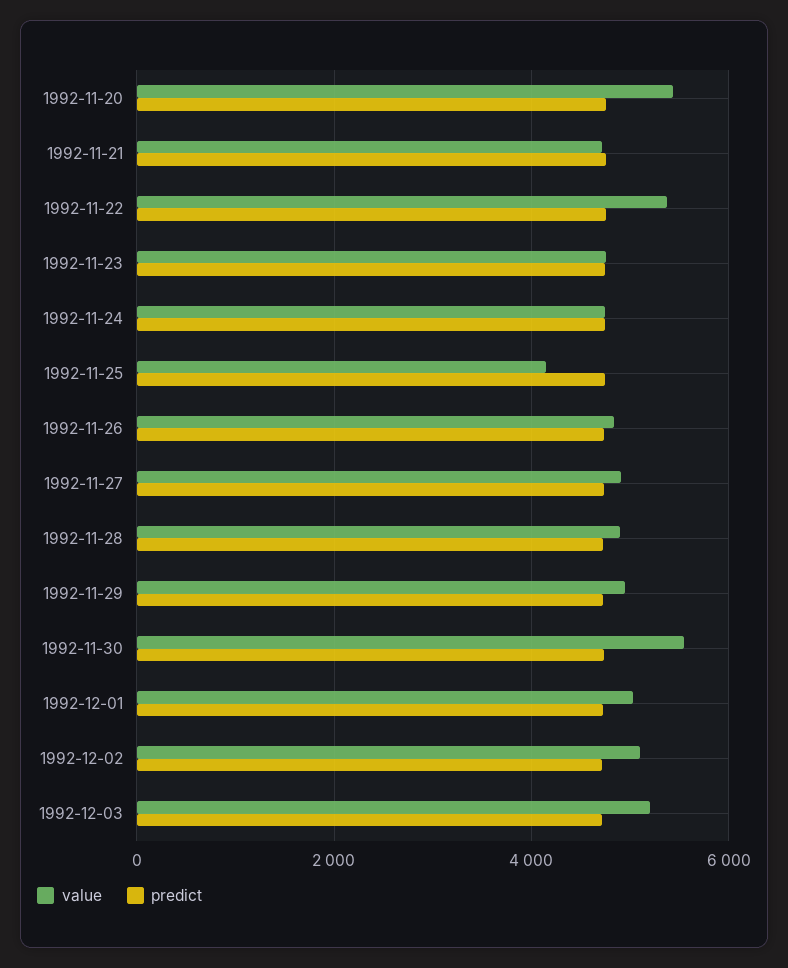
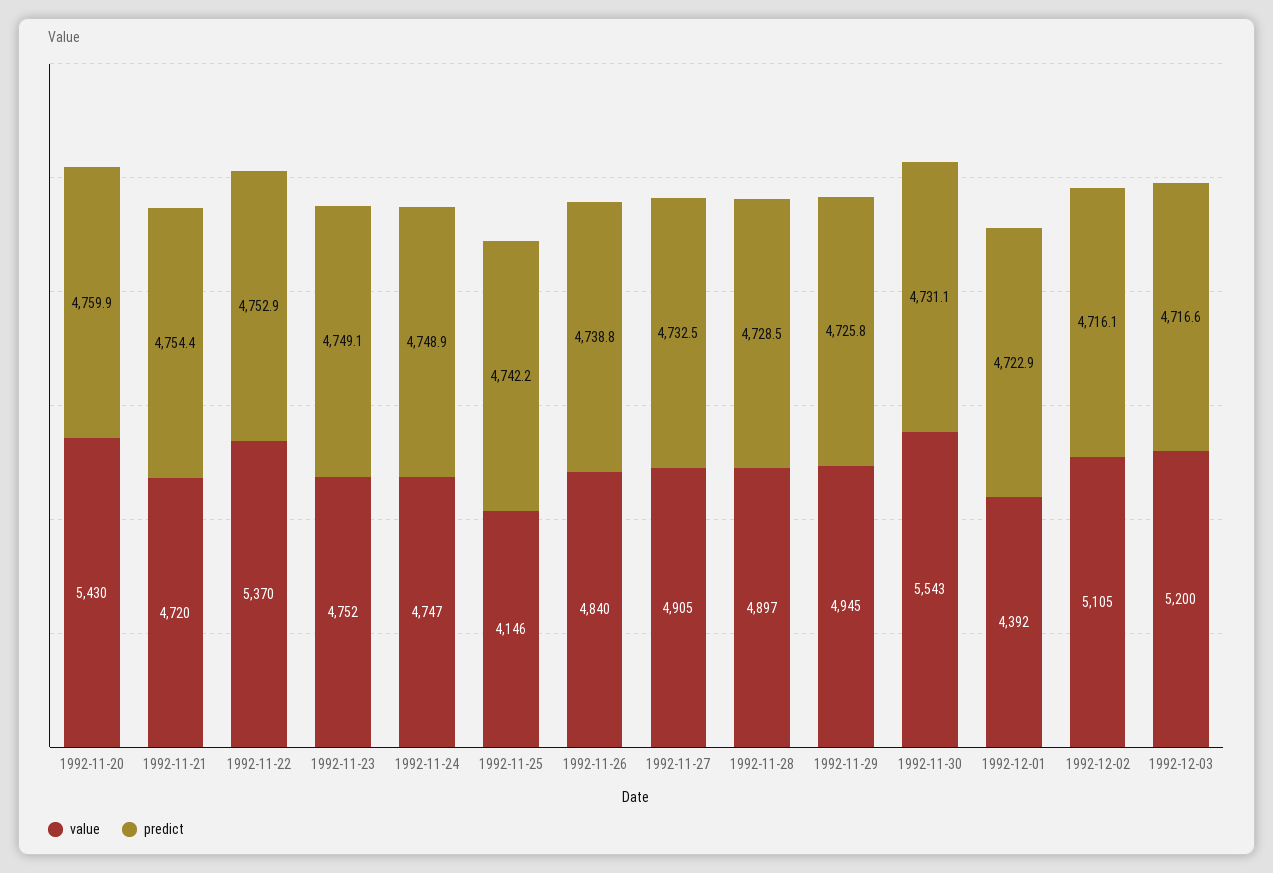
  {
    "value": {
      "1992-11-20": 5430,
      "1992-11-21": 4720,
      "1992-11-22": 5370,
      "1992-11-23": 4752,
      "1992-11-24": 4747,
      "1992-11-25": 4146,
      "1992-11-26": 4840,
      "1992-11-27": 4905,
      "1992-11-28": 4897,
      "1992-11-29": 4945,
      "1992-11-30": 5543,
-     "1992-12-01": 5000,
+     "1992-12-01": 4392,
      "1992-12-02": 5105,
      "1992-12-03": 5200
    },
    "predict": {
      "1992-11-20": 4759.9,
      "1992-11-21": 4754.4,
      "1992-11-22": 4752.9,
      "1992-11-23": 4749.1,
      "1992-11-24": 4748.9,
      "1992-11-25": 4742.2,
      "1992-11-26": 4738.8,
      "1992-11-27": 4732.5,
      "1992-11-28": 4728.5,
      "1992-11-29": 4725.8,
      "1992-11-30": 4731.1,
      "1992-12-01": 4722.9,
      "1992-12-02": 4716.1,
      "1992-12-03": 4716.6
    }
  }

